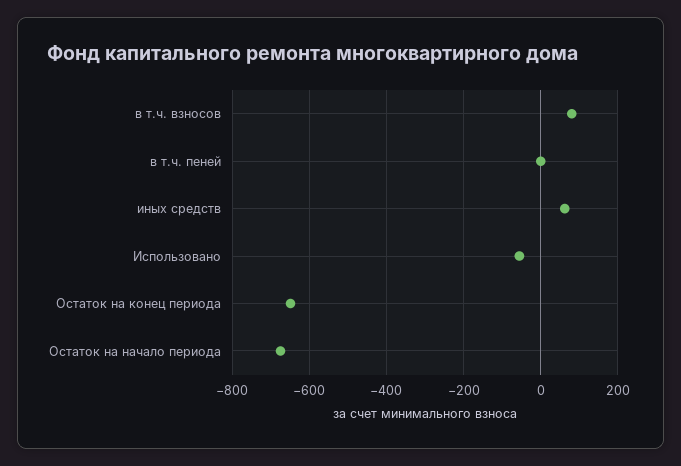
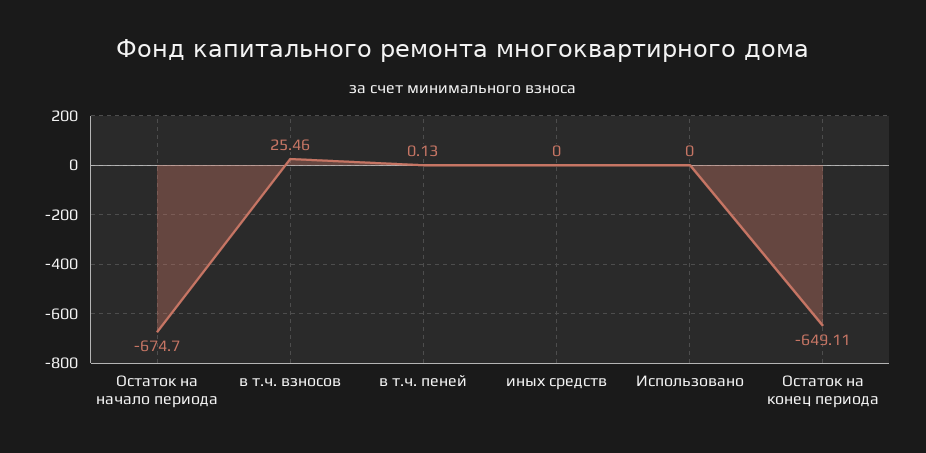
  {
-   "в т.ч. взносов": 80,
+   "в т.ч. взносов": 25.46,
    "в т.ч. пеней": 0.13,
-   "иных средств": 60,
+   "иных средств": 0,
-   "Использовано": -60,
+   "Использовано": 0,
    "Остаток на конец периода": -649.11,
    "Остаток на начало периода": -674.7
  }

